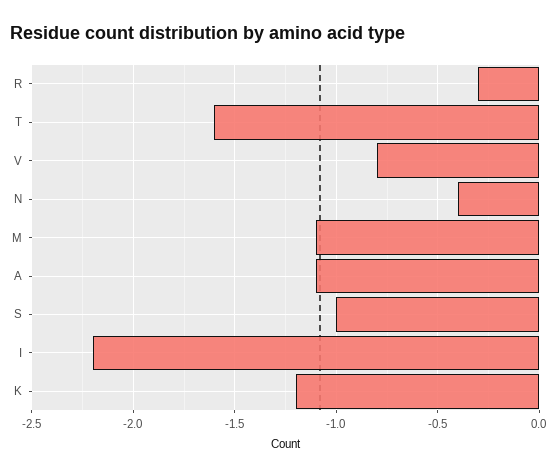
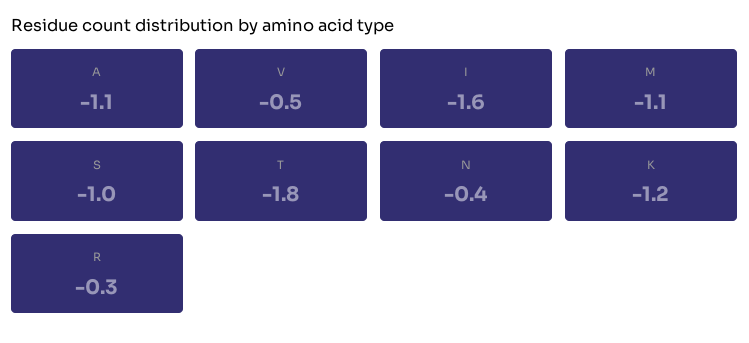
  {
    "R": -0.3,
-   "T": -1.6,
+   "T": -1.8,
-   "V": -0.8,
+   "V": -0.5,
    "N": -0.4,
    "M": -1.1,
    "A": -1.1,
    "S": -1,
-   "I": -2.2,
+   "I": -1.6,
    "K": -1.2
  }

